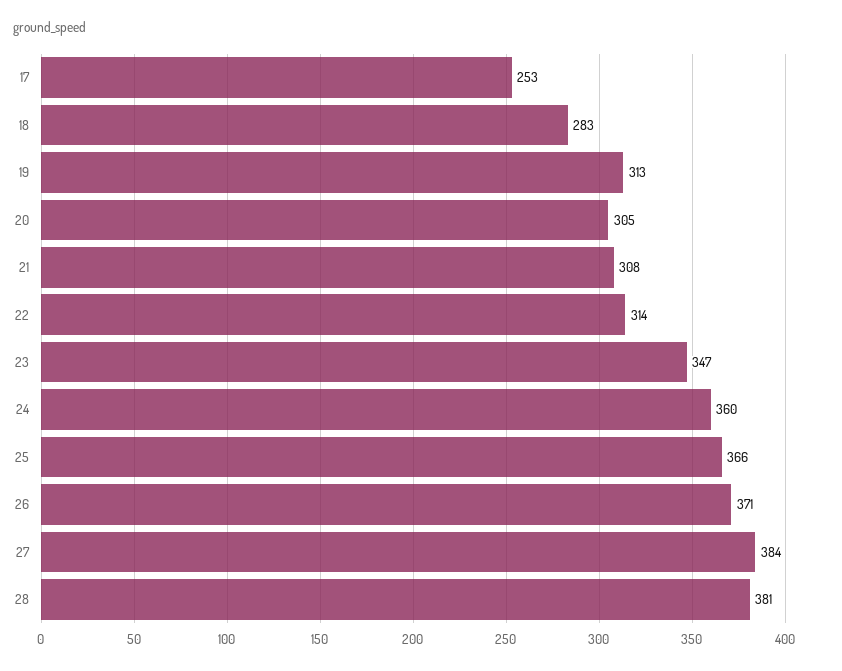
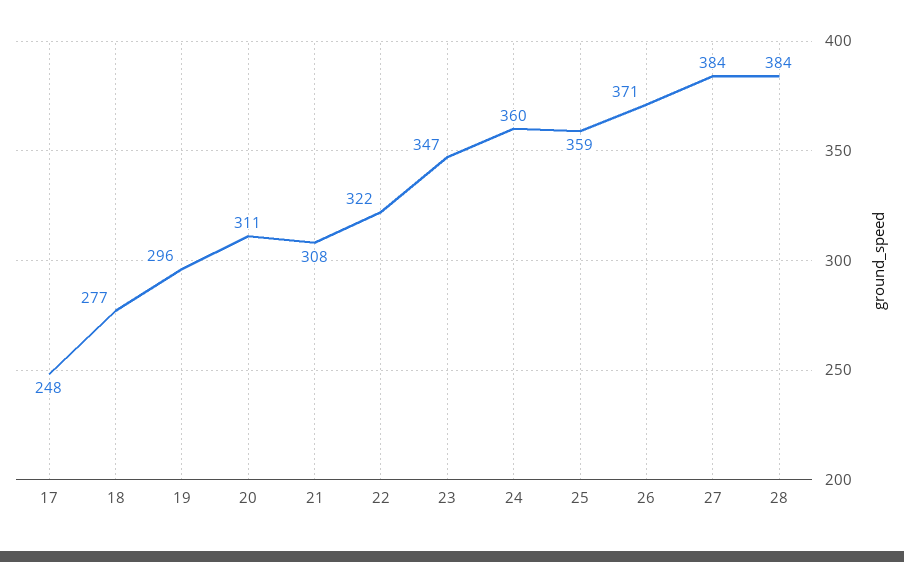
  {
-   "17": 253,
+   "17": 248,
-   "18": 283,
+   "18": 277,
-   "19": 313,
+   "19": 296,
-   "20": 305,
+   "20": 311,
    "21": 308,
-   "22": 314,
+   "22": 322,
    "23": 347,
    "24": 360,
-   "25": 366,
+   "25": 359,
    "26": 371,
    "27": 384,
-   "28": 381
+   "28": 384
  }

